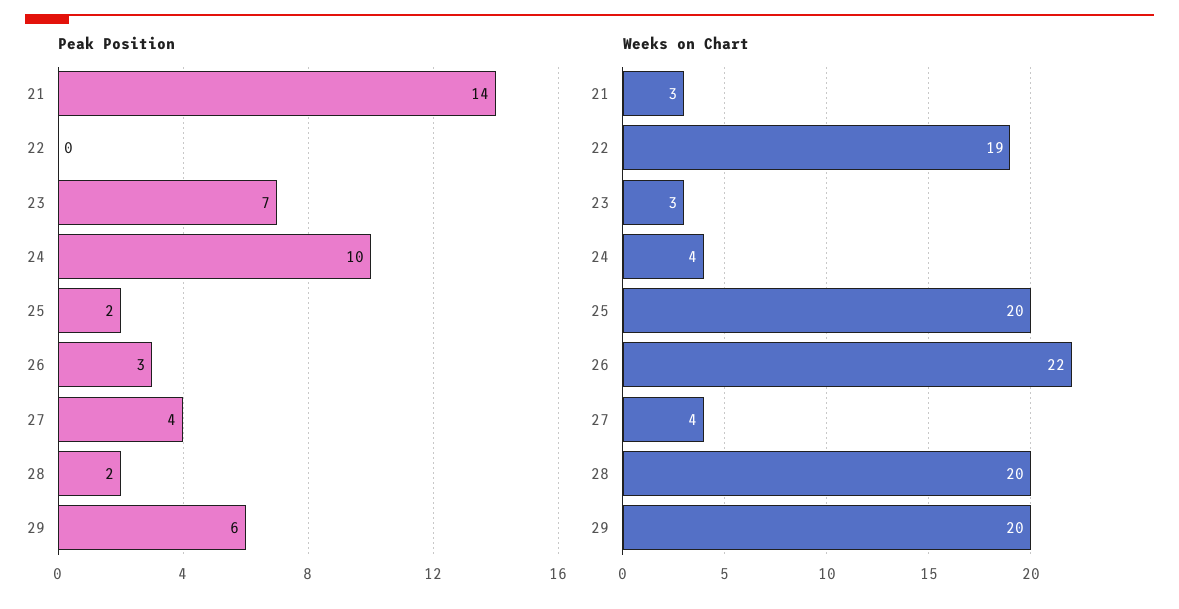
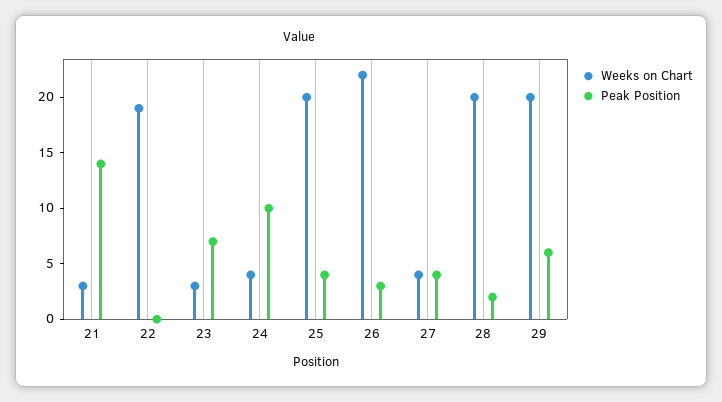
  {
    "Peak Position": {
      "21": 14,
      "22": 0,
      "23": 7,
      "24": 10,
-     "25": 2,
+     "25": 4,
      "26": 3,
      "27": 4,
      "28": 2,
      "29": 6
    },
    "Weeks on Chart": {
      "21": 3,
      "22": 19,
      "23": 3,
      "24": 4,
      "25": 20,
      "26": 22,
      "27": 4,
      "28": 20,
      "29": 20
    }
  }

